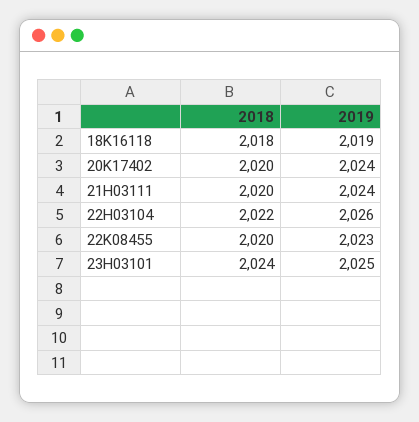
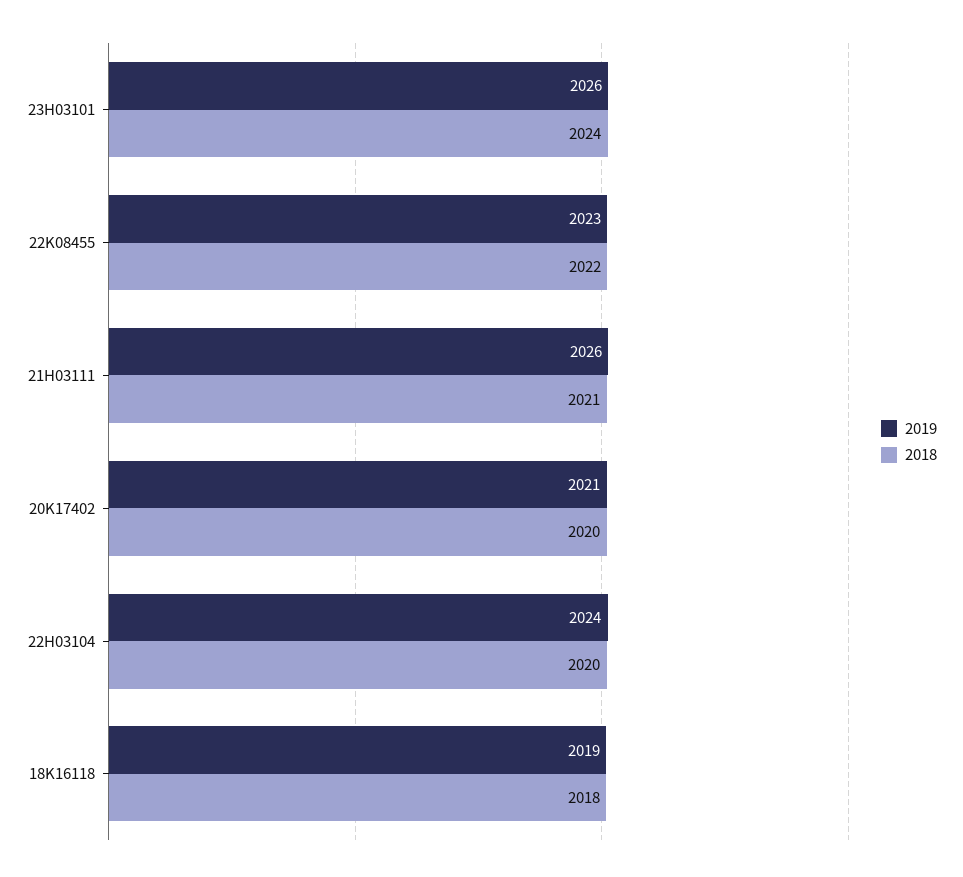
  {
    "2018": {
      "18K16118": 2018,
      "20K17402": 2020,
-     "21H03111": 2020,
+     "21H03111": 2021,
-     "22H03104": 2022,
+     "22H03104": 2020,
-     "22K08455": 2020,
+     "22K08455": 2022,
      "23H03101": 2024
    },
    "2019": {
      "18K16118": 2019,
-     "20K17402": 2024,
+     "20K17402": 2021,
-     "21H03111": 2024,
+     "21H03111": 2026,
-     "22H03104": 2026,
+     "22H03104": 2024,
      "22K08455": 2023,
-     "23H03101": 2025
+     "23H03101": 2026
    }
  }

